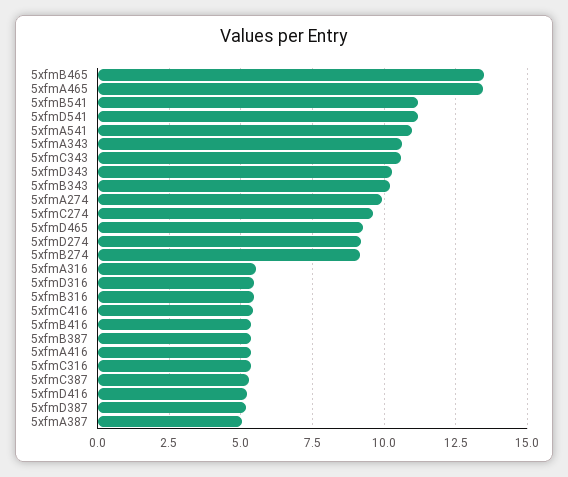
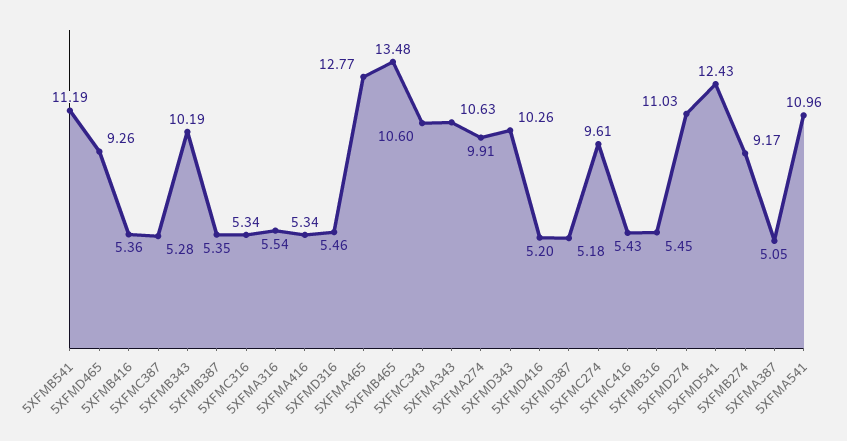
  {
    "5xfmB465": 13.48,
-   "5xfmA465": 13.5,
+   "5xfmA465": 12.77,
    "5xfmB541": 11.19,
-   "5xfmD541": 11.25,
+   "5xfmD541": 12.43,
    "5xfmA541": 10.96,
    "5xfmA343": 10.63,
    "5xfmC343": 10.6,
    "5xfmD343": 10.26,
    "5xfmB343": 10.19,
    "5xfmA274": 9.91,
    "5xfmC274": 9.61,
    "5xfmD465": 9.26,
-   "5xfmD274": 9.25,
+   "5xfmD274": 11.03,
    "5xfmB274": 9.17,
    "5xfmA316": 5.54,
    "5xfmD316": 5.46,
    "5xfmB316": 5.45,
    "5xfmC416": 5.43,
    "5xfmB416": 5.36,
    "5xfmB387": 5.35,
    "5xfmA416": 5.34,
    "5xfmC316": 5.34,
    "5xfmC387": 5.28,
    "5xfmD416": 5.2,
    "5xfmD387": 5.18,
    "5xfmA387": 5.05
  }

